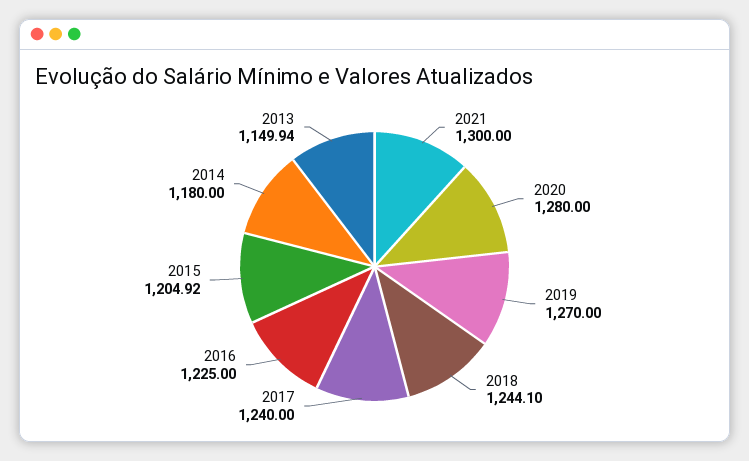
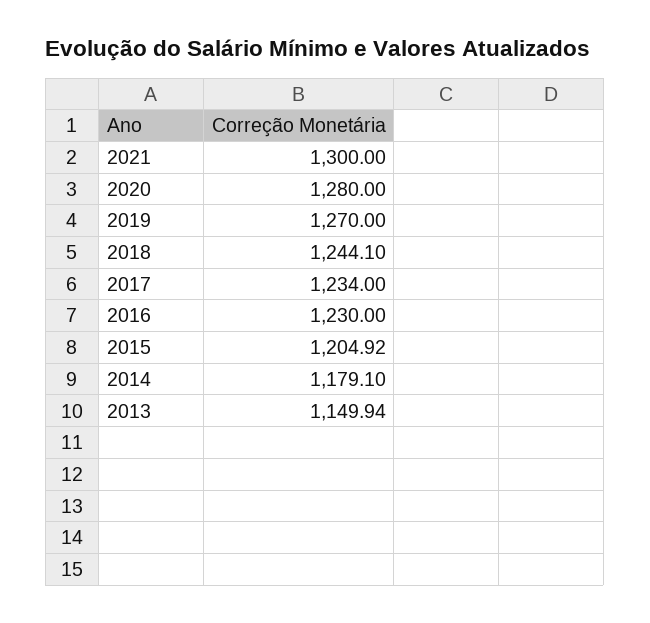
  {
    "2021": 1300,
    "2020": 1280,
    "2019": 1270,
    "2018": 1244.1,
-   "2017": 1240,
+   "2017": 1234,
-   "2016": 1225,
+   "2016": 1230,
    "2015": 1204.92,
-   "2014": 1180,
+   "2014": 1179.1,
    "2013": 1149.94
  }

